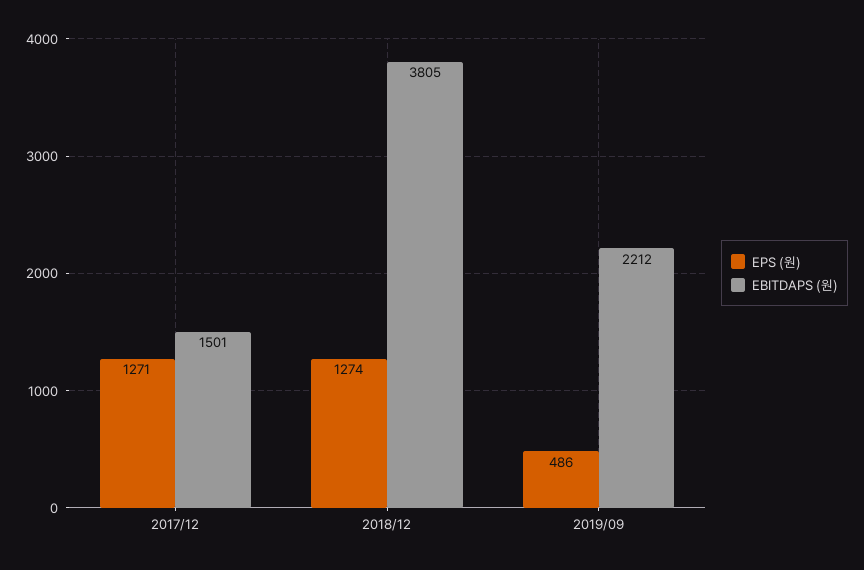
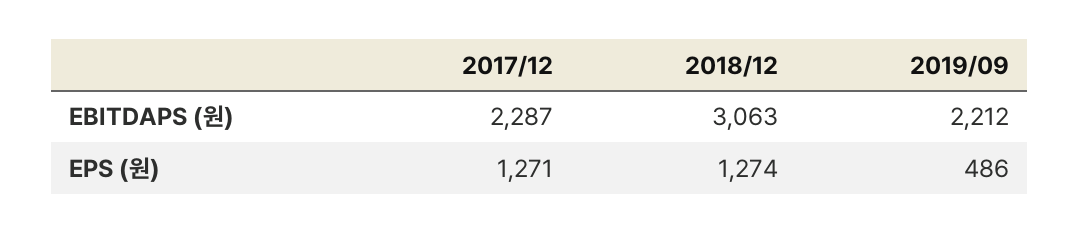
  {
    "EPS (원)": {
      "2017/12": 1271,
      "2018/12": 1274,
      "2019/09": 486
    },
    "EBITDAPS (원)": {
-     "2017/12": 1501,
+     "2017/12": 2287,
-     "2018/12": 3805,
+     "2018/12": 3063,
      "2019/09": 2212
    }
  }

